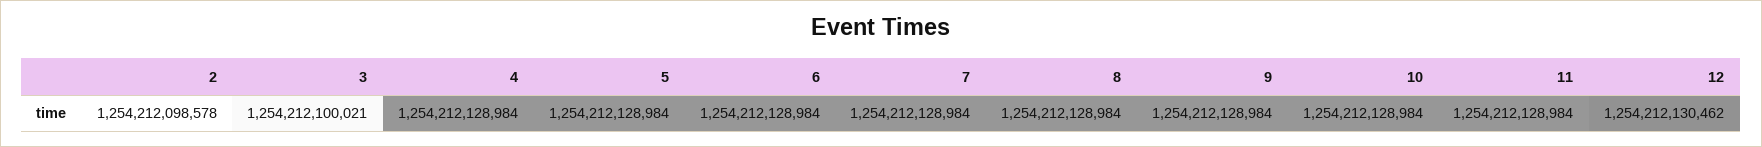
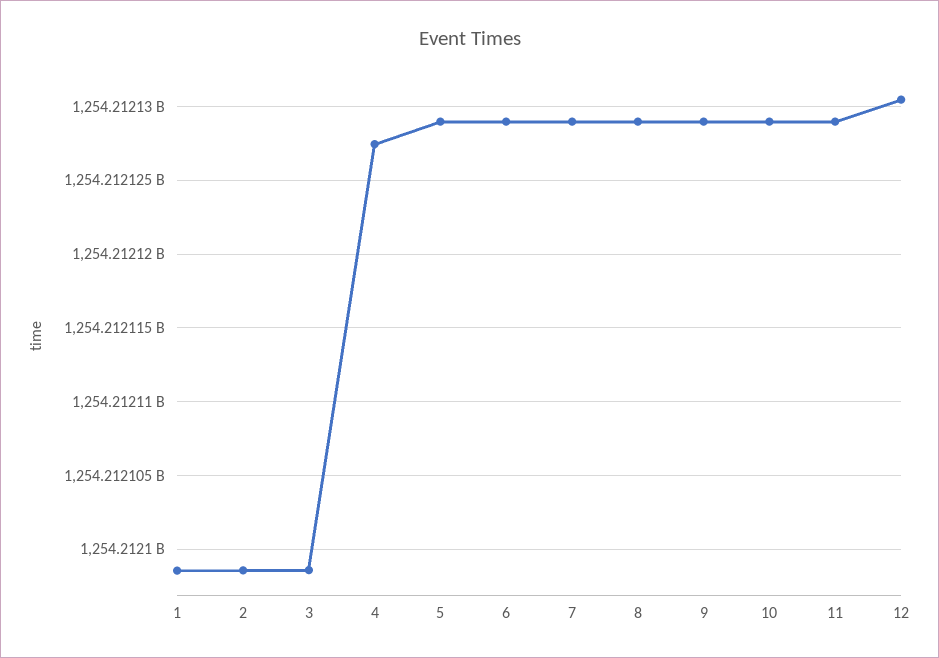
  {
    "2": 1254212098578,
-   "3": 1254212100021,
+   "3": 1254212098500,
-   "4": 1254212128984,
+   "4": 1254212127500,
    "5": 1254212128984,
    "6": 1254212128984,
    "7": 1254212128984,
    "8": 1254212128984,
    "9": 1254212128984,
    "10": 1254212128984,
    "11": 1254212128984,
-   "12": 1254212130462
+   "12": 1254212130462,
+   "1": 1254212098500
  }

